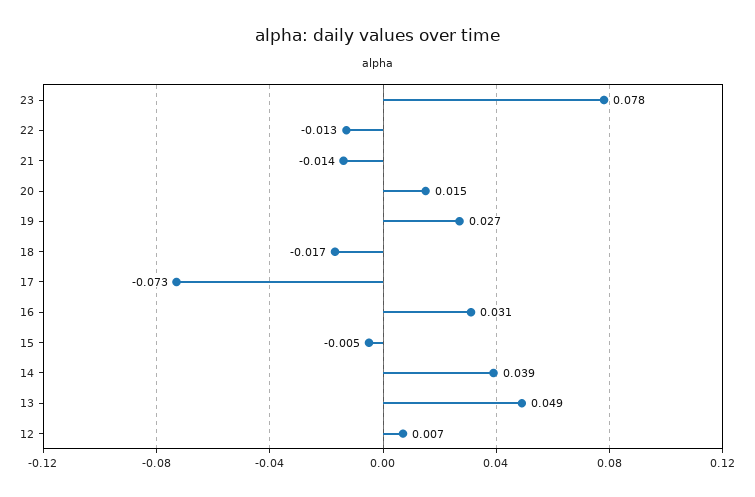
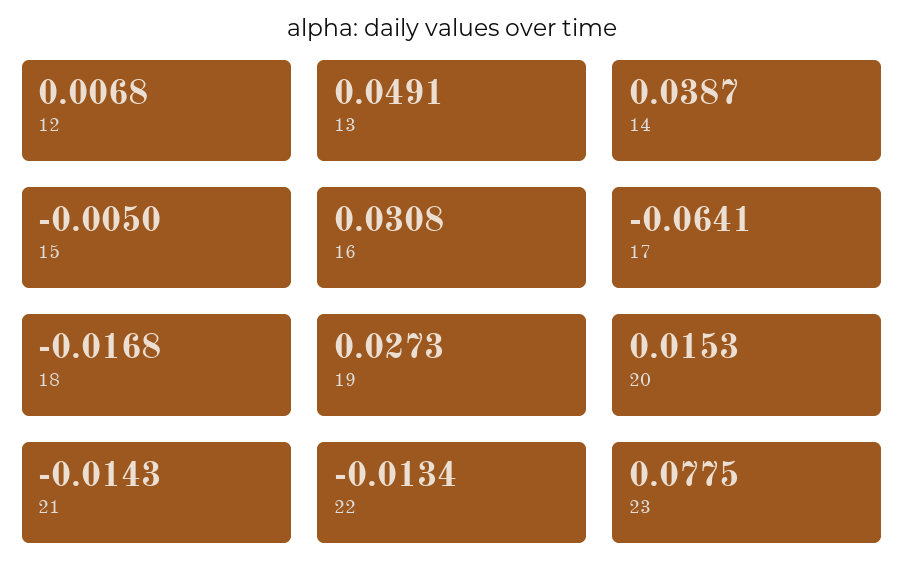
  {
    "23": 0.0775,
    "22": -0.0134,
    "21": -0.0143,
    "20": 0.0153,
    "19": 0.0273,
    "18": -0.0168,
-   "17": -0.073,
+   "17": -0.0641,
    "16": 0.0308,
    "15": -0.005,
    "14": 0.0387,
    "13": 0.0491,
    "12": 0.0068
  }

